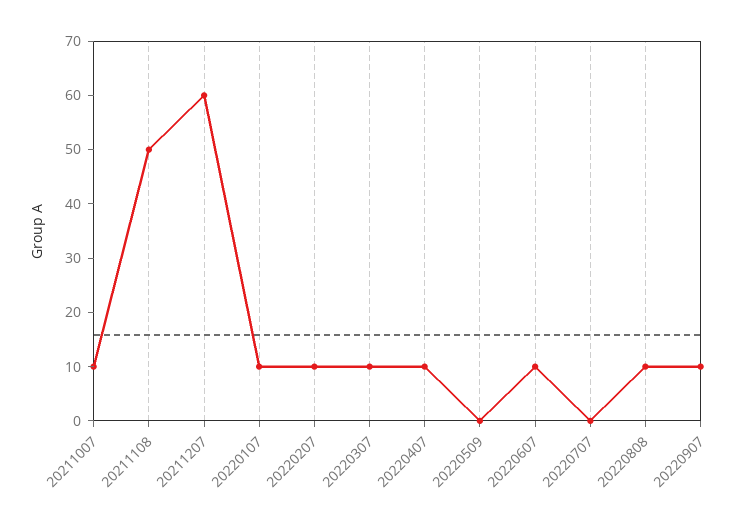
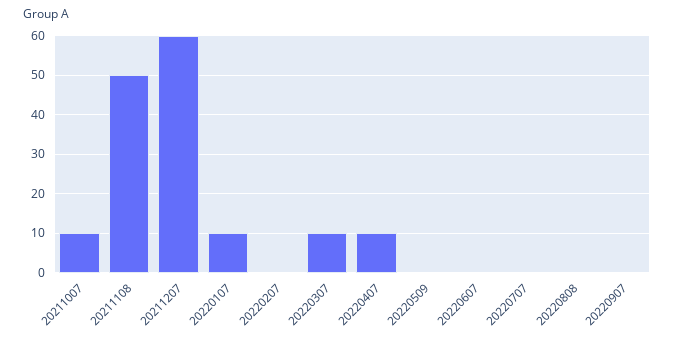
  {
    "20211007": 10,
    "20211108": 50,
    "20211207": 60,
    "20220107": 10,
-   "20220207": 10,
+   "20220207": 0,
    "20220307": 10,
    "20220407": 10,
    "20220509": 0,
-   "20220607": 10,
+   "20220607": 0,
    "20220707": 0,
-   "20220808": 10,
+   "20220808": 0,
-   "20220907": 10
+   "20220907": 0
  }

